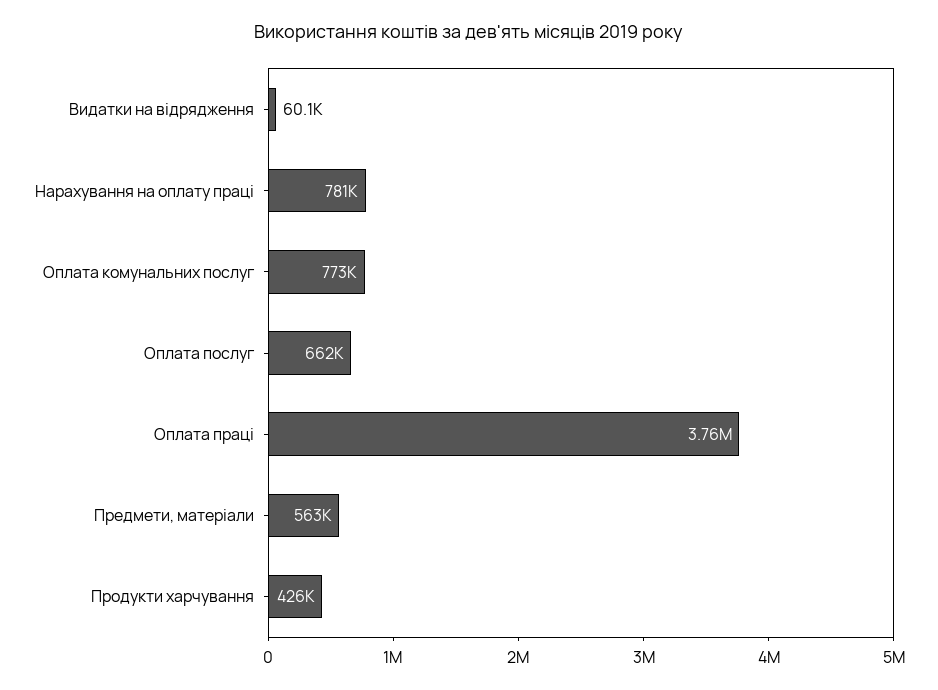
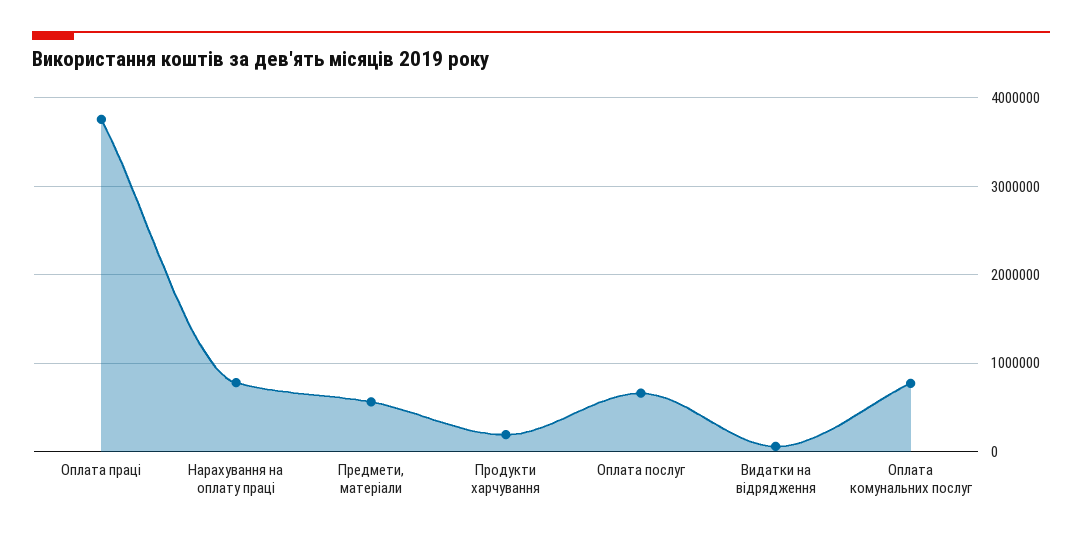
  {
    "Видатки на відрядження": 60100,
    "Нарахування на оплату праці": 781000,
    "Оплата комунальних послуг": 773000,
    "Оплата послуг": 662000,
    "Оплата праці": 3760000,
    "Предмети, матеріали": 563000,
-   "Продукти харчування": 426000
+   "Продукти харчування": 200000
  }

